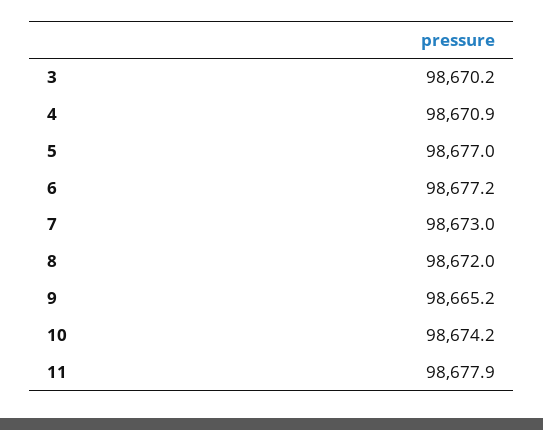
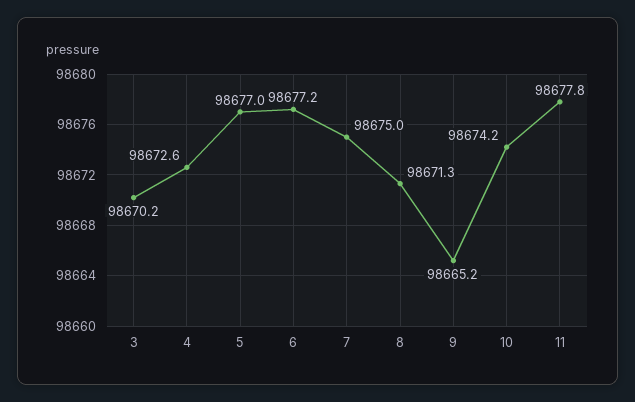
  {
    "3": 98670.2,
-   "4": 98670.9,
+   "4": 98672.6,
    "5": 98677,
    "6": 98677.2,
-   "7": 98673,
+   "7": 98675,
-   "8": 98672,
+   "8": 98671.3,
    "9": 98665.2,
    "10": 98674.2,
-   "11": 98677.9
+   "11": 98677.8
  }

